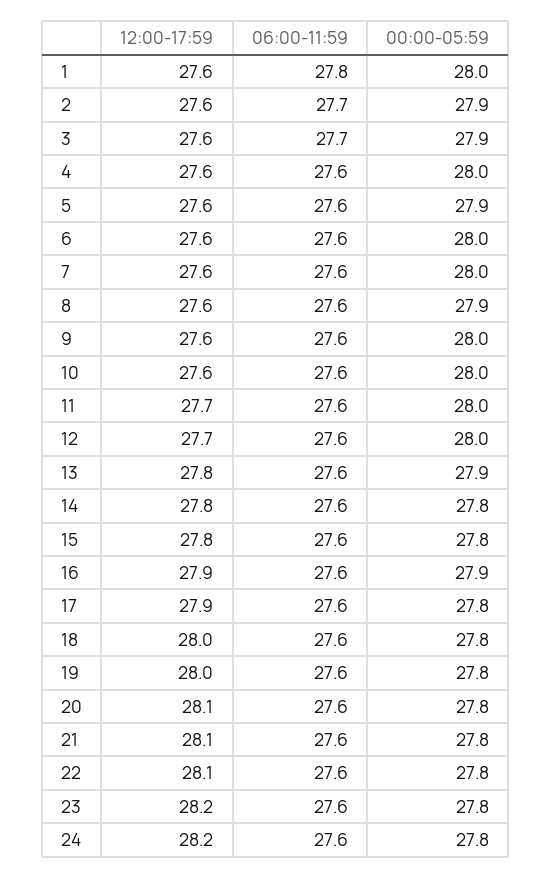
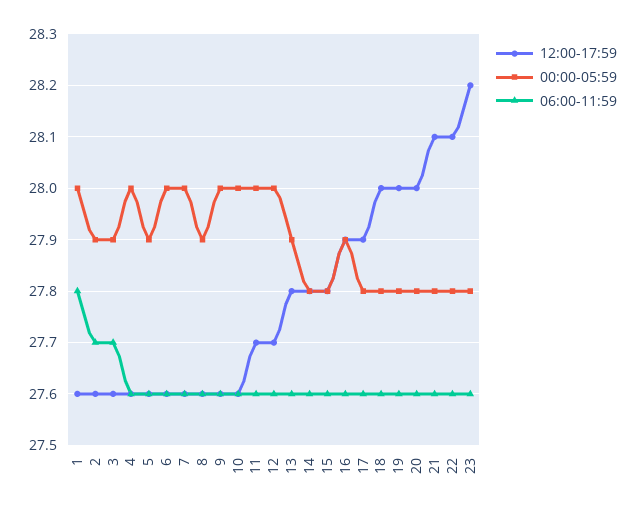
  {
    "12:00-17:59": {
      "1": 27.6,
      "2": 27.6,
      "3": 27.6,
      "4": 27.6,
      "5": 27.6,
      "6": 27.6,
      "7": 27.6,
      "8": 27.6,
      "9": 27.6,
      "10": 27.6,
      "11": 27.7,
      "12": 27.7,
      "13": 27.8,
      "14": 27.8,
      "15": 27.8,
      "16": 27.9,
      "17": 27.9,
      "18": 28,
      "19": 28,
-     "20": 28.1,
+     "20": 28,
      "21": 28.1,
      "22": 28.1,
-     "23": 28.2,
+     "23": 28.2
-     "24": 28.2
    },
    "06:00-11:59": {
      "1": 27.8,
      "2": 27.7,
      "3": 27.7,
      "4": 27.6,
      "5": 27.6,
      "6": 27.6,
      "7": 27.6,
      "8": 27.6,
      "9": 27.6,
      "10": 27.6,
      "11": 27.6,
      "12": 27.6,
      "13": 27.6,
      "14": 27.6,
      "15": 27.6,
      "16": 27.6,
      "17": 27.6,
      "18": 27.6,
      "19": 27.6,
      "20": 27.6,
      "21": 27.6,
      "22": 27.6,
-     "23": 27.6,
+     "23": 27.6
-     "24": 27.6
    },
    "00:00-05:59": {
      "1": 28,
      "2": 27.9,
      "3": 27.9,
      "4": 28,
      "5": 27.9,
      "6": 28,
      "7": 28,
      "8": 27.9,
      "9": 28,
      "10": 28,
      "11": 28,
      "12": 28,
      "13": 27.9,
      "14": 27.8,
      "15": 27.8,
      "16": 27.9,
      "17": 27.8,
      "18": 27.8,
      "19": 27.8,
      "20": 27.8,
      "21": 27.8,
      "22": 27.8,
-     "23": 27.8,
+     "23": 27.8
-     "24": 27.8
    }
  }

